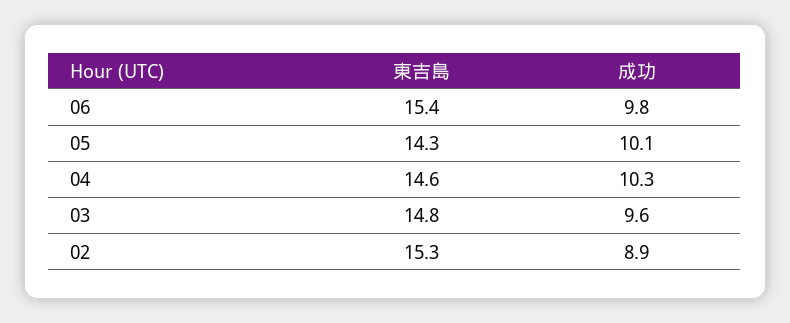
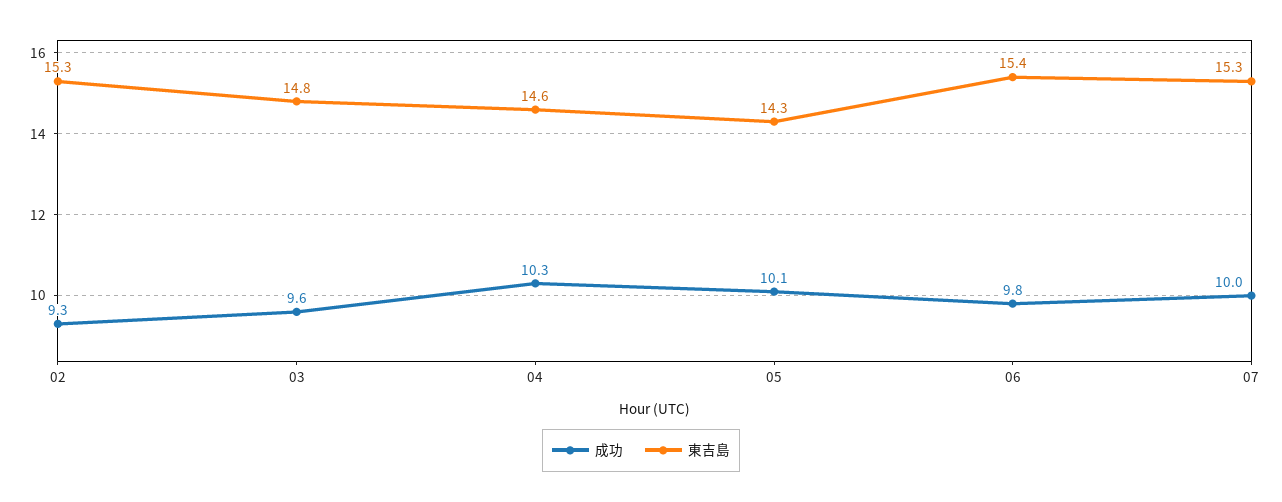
  {
    "東吉島": {
      "06": 15.4,
      "05": 14.3,
      "04": 14.6,
      "03": 14.8,
-     "02": 15.3
+     "02": 15.3,
+     "07": 15.3
    },
    "成功": {
      "06": 9.8,
      "05": 10.1,
      "04": 10.3,
      "03": 9.6,
-     "02": 8.9
+     "02": 9.3,
+     "07": 10
    }
  }

